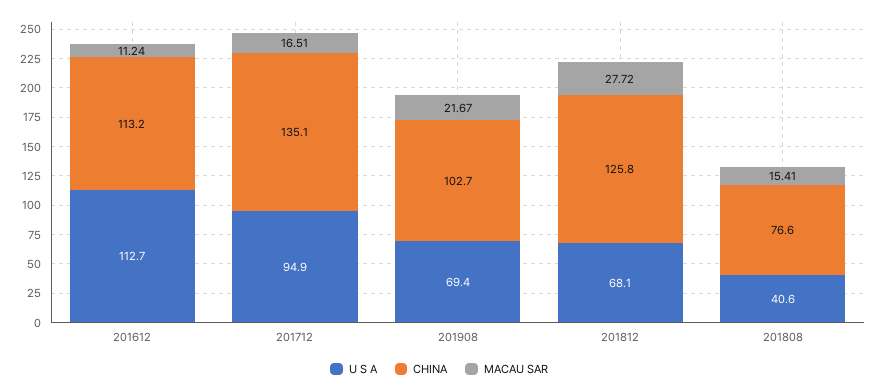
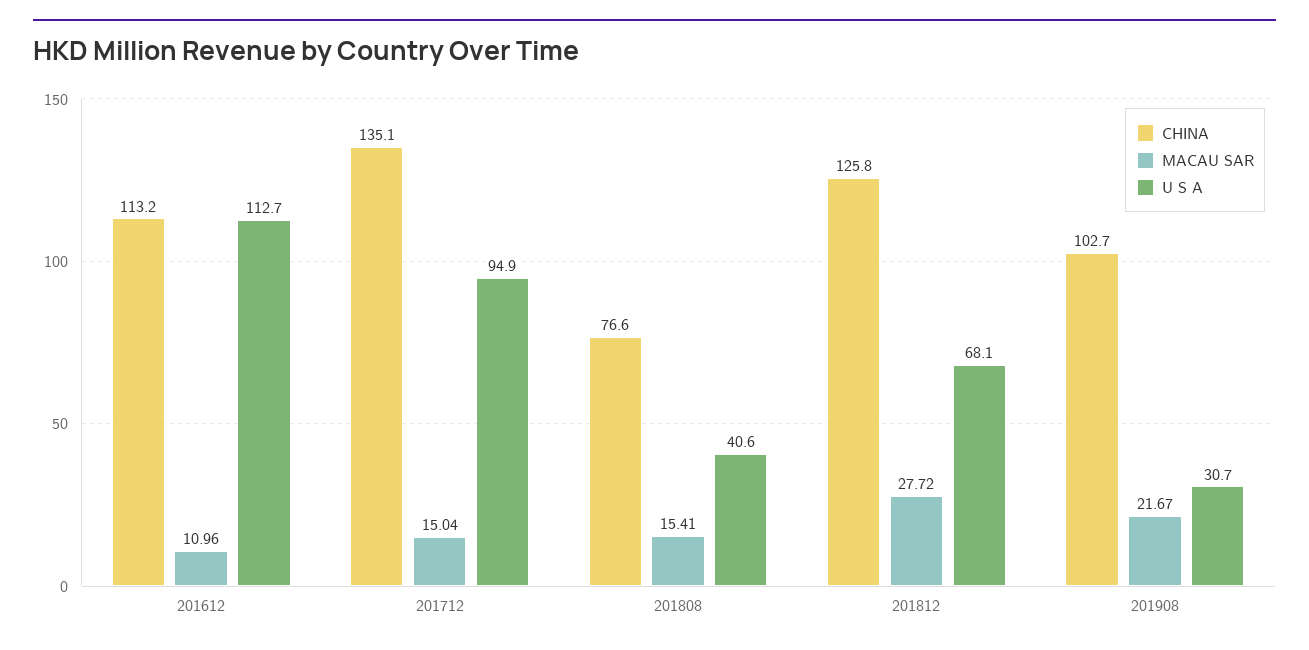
  {
    "U S A": {
      "201612": 112.7,
      "201712": 94.9,
-     "201908": 69.4,
+     "201908": 30.7,
      "201812": 68.1,
      "201808": 40.6
    },
    "CHINA": {
      "201612": 113.2,
      "201712": 135.1,
      "201908": 102.7,
      "201812": 125.8,
      "201808": 76.6
    },
    "MACAU SAR": {
-     "201612": 11.24,
+     "201612": 10.96,
-     "201712": 16.51,
+     "201712": 15.04,
      "201908": 21.67,
      "201812": 27.72,
      "201808": 15.41
    }
  }

